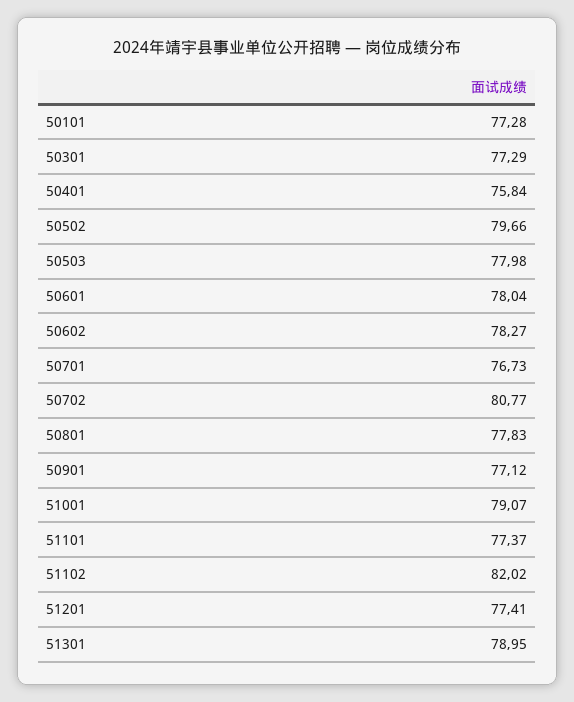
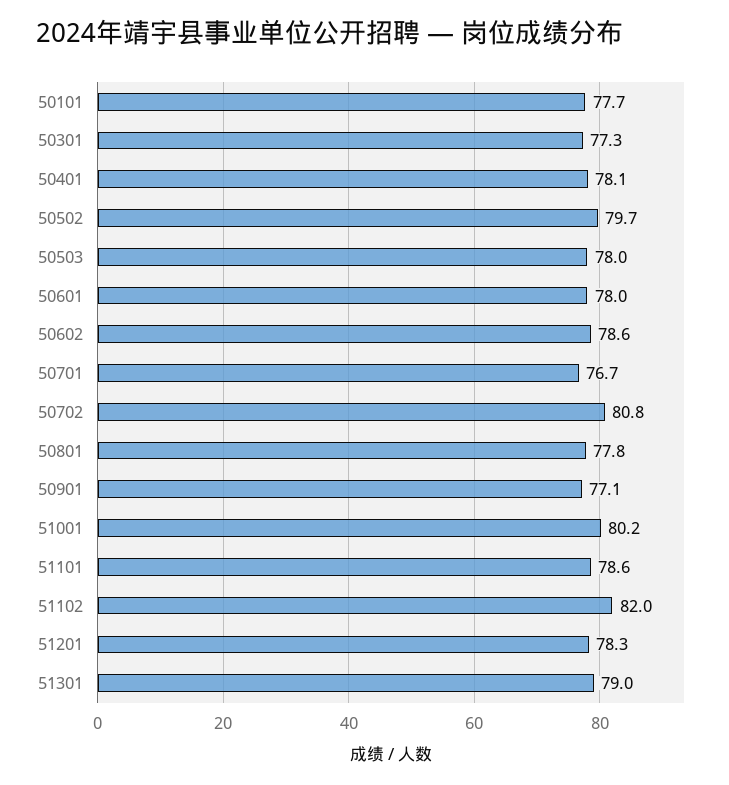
  {
-   "50101": 77.28,
+   "50101": 77.7,
    "50301": 77.29,
-   "50401": 75.84,
+   "50401": 78.1,
    "50502": 79.66,
    "50503": 77.98,
    "50601": 78.04,
-   "50602": 78.27,
+   "50602": 78.6,
    "50701": 76.73,
    "50702": 80.77,
    "50801": 77.83,
    "50901": 77.12,
-   "51001": 79.07,
+   "51001": 80.2,
-   "51101": 77.37,
+   "51101": 78.6,
    "51102": 82.02,
-   "51201": 77.41,
+   "51201": 78.3,
    "51301": 78.95
  }

